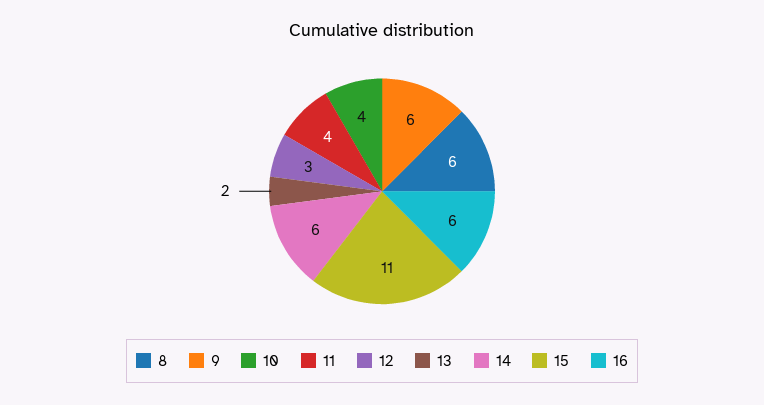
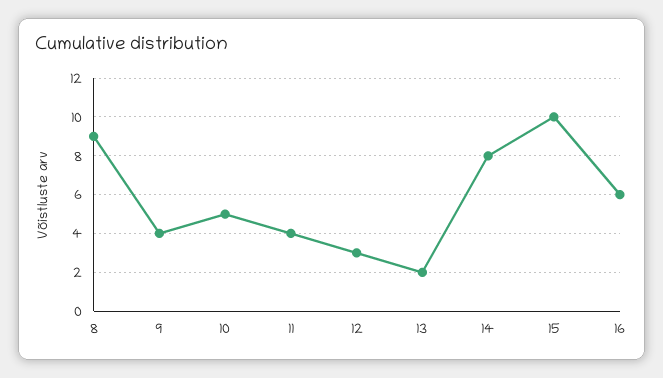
  {
-   "8": 6,
+   "8": 9,
-   "9": 6,
+   "9": 4,
-   "10": 4,
+   "10": 5,
    "11": 4,
    "12": 3,
    "13": 2,
-   "14": 6,
+   "14": 8,
-   "15": 11,
+   "15": 10,
    "16": 6
  }

